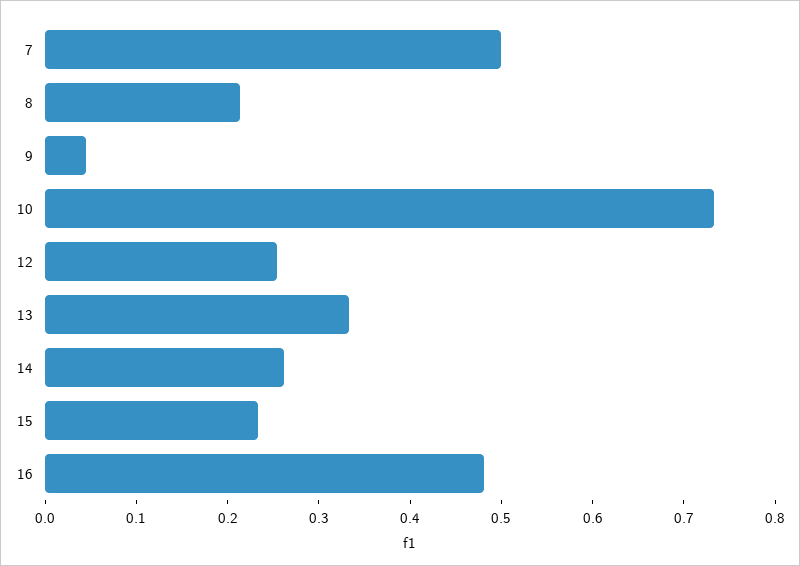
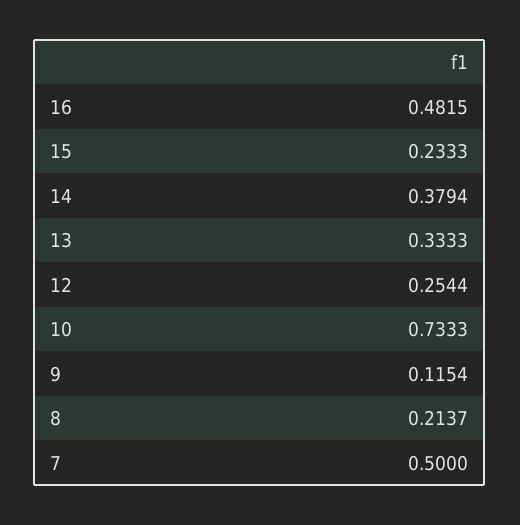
  {
    "7": 0.5,
    "8": 0.2137,
-   "9": 0.04,
+   "9": 0.1154,
    "10": 0.7333,
    "12": 0.2544,
    "13": 0.3333,
-   "14": 0.26,
+   "14": 0.3794,
    "15": 0.2333,
    "16": 0.4815
  }

